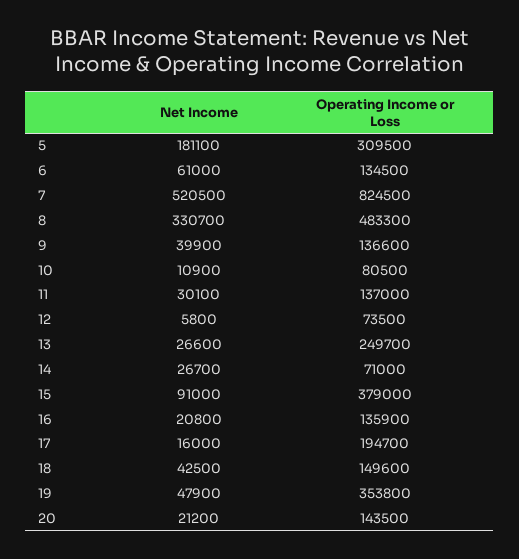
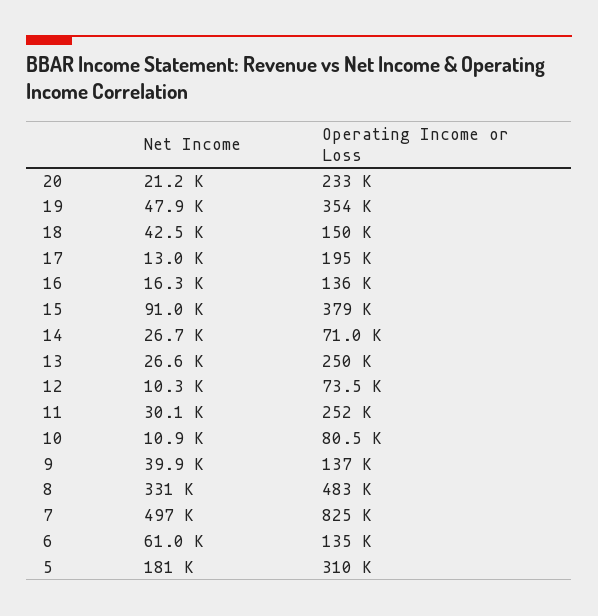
  {
    "Net Income": {
      "5": 181100,
      "6": 61000,
-     "7": 520500,
+     "7": 497000,
      "8": 330700,
      "9": 39900,
      "10": 10900,
      "11": 30100,
-     "12": 5800,
+     "12": 10300,
      "13": 26600,
      "14": 26700,
      "15": 91000,
-     "16": 20800,
+     "16": 16300,
-     "17": 16000,
+     "17": 13000,
      "18": 42500,
      "19": 47900,
      "20": 21200
    },
    "Operating Income or Loss": {
      "5": 309500,
      "6": 134500,
      "7": 824500,
      "8": 483300,
      "9": 136600,
      "10": 80500,
-     "11": 137000,
+     "11": 252000,
      "12": 73500,
      "13": 249700,
      "14": 71000,
      "15": 379000,
      "16": 135900,
      "17": 194700,
      "18": 149600,
      "19": 353800,
-     "20": 143500
+     "20": 233000
    }
  }

